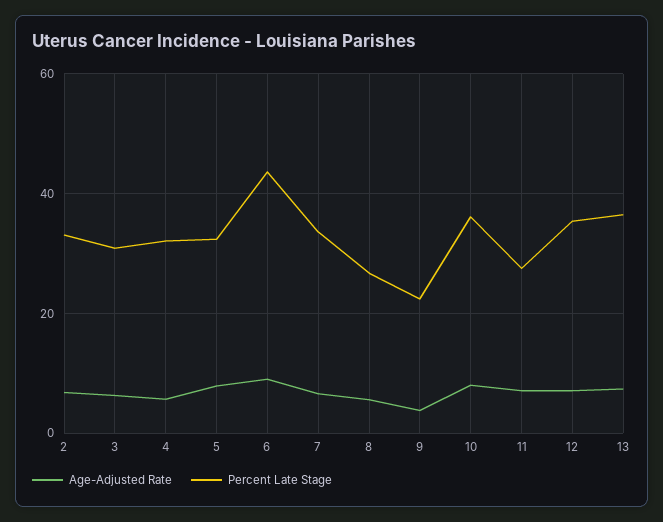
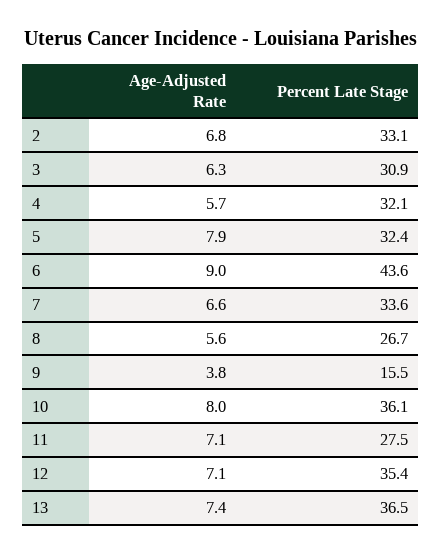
  {
    "Age-Adjusted Rate": {
      "2": 6.8,
      "3": 6.3,
      "4": 5.7,
      "5": 7.9,
      "6": 9,
      "7": 6.6,
      "8": 5.6,
      "9": 3.8,
      "10": 8,
      "11": 7.1,
      "12": 7.1,
      "13": 7.4
    },
    "Percent Late Stage": {
      "2": 33.1,
      "3": 30.9,
      "4": 32.1,
      "5": 32.4,
      "6": 43.6,
      "7": 33.6,
      "8": 26.7,
-     "9": 22,
+     "9": 15.5,
      "10": 36.1,
      "11": 27.5,
      "12": 35.4,
      "13": 36.5
    }
  }

